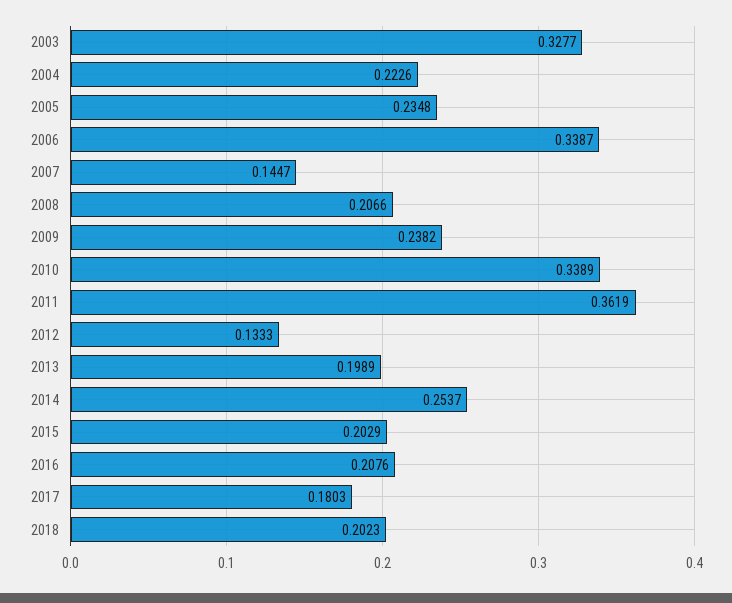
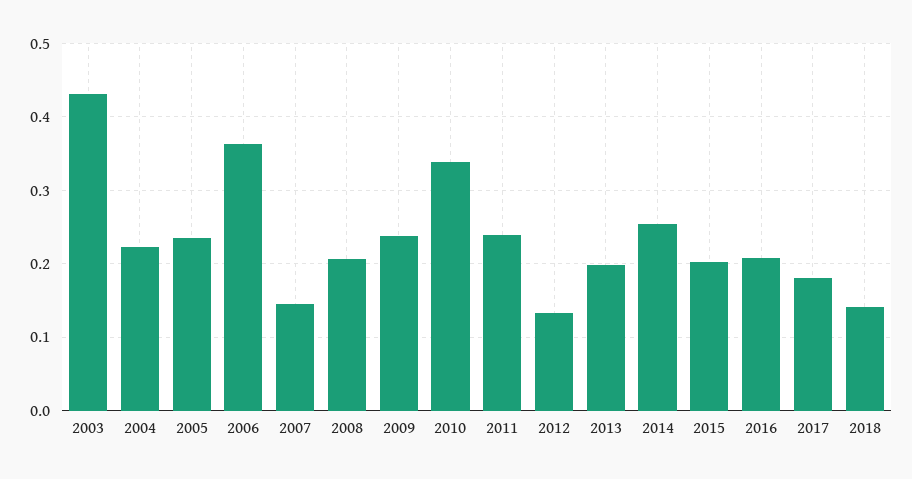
  {
-   "2003": 0.3277,
+   "2003": 0.43,
    "2004": 0.2226,
    "2005": 0.2348,
-   "2006": 0.3387,
+   "2006": 0.36,
    "2007": 0.1447,
    "2008": 0.2066,
    "2009": 0.2382,
    "2010": 0.3389,
-   "2011": 0.3619,
+   "2011": 0.24,
    "2012": 0.1333,
    "2013": 0.1989,
    "2014": 0.2537,
    "2015": 0.2029,
    "2016": 0.2076,
    "2017": 0.1803,
-   "2018": 0.2023
+   "2018": 0.14
  }

